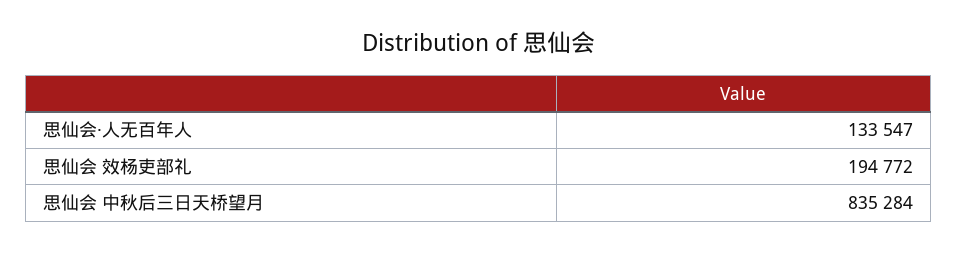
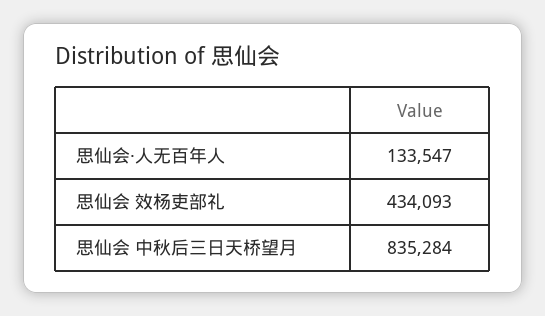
  {
    "思仙会·人无百年人": 133547,
-   "思仙会 效杨吏部礼": 194772,
+   "思仙会 效杨吏部礼": 434093,
    "思仙会 中秋后三日天桥望月": 835284
  }

